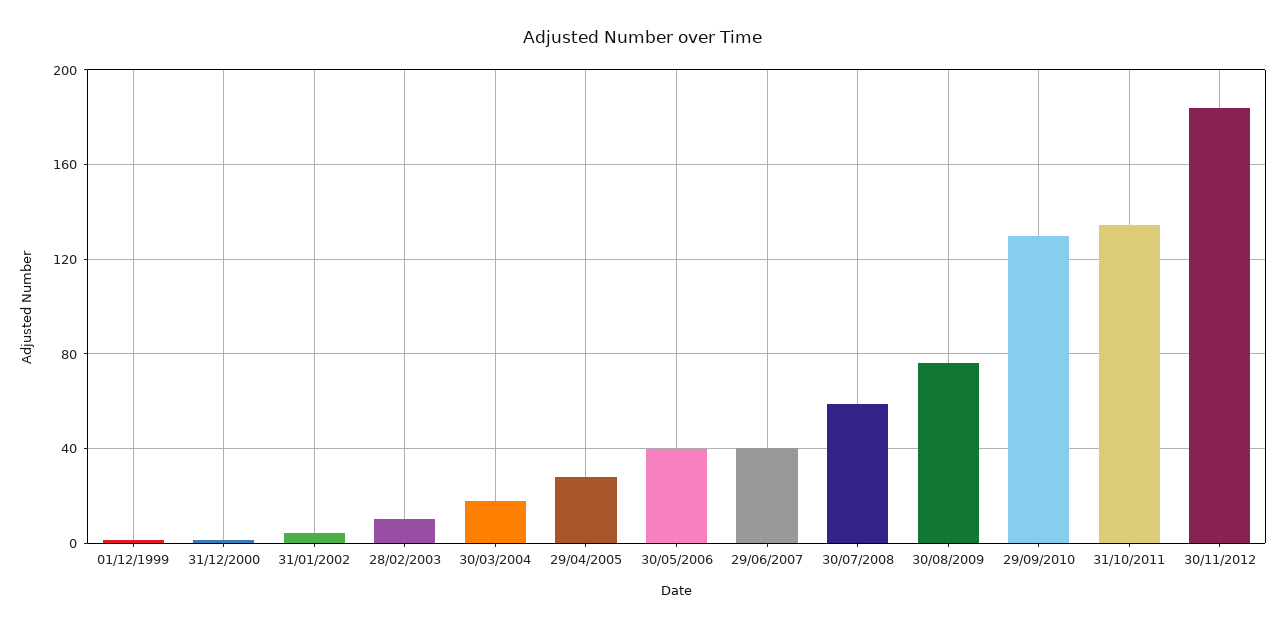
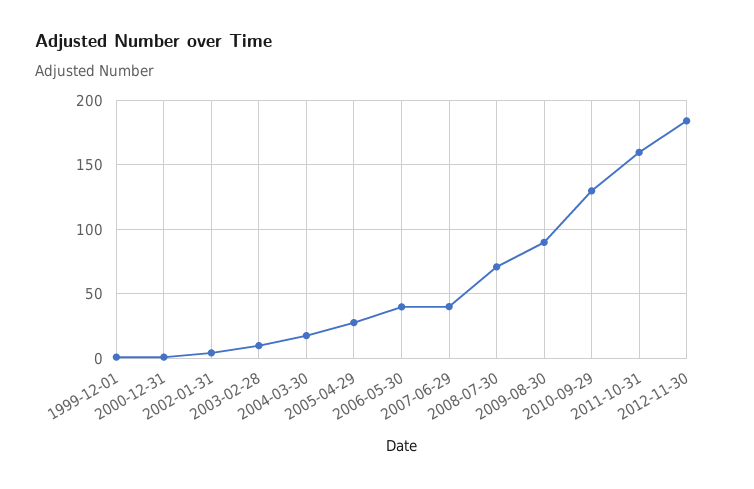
  {
    "01/12/1999": 0,
    "31/12/2000": 0,
    "31/01/2002": 5,
    "28/02/2003": 10,
    "30/03/2004": 20,
    "29/04/2005": 30,
    "30/05/2006": 40,
    "29/06/2007": 40,
-   "30/07/2008": 60,
+   "30/07/2008": 70,
-   "30/08/2009": 75,
+   "30/08/2009": 90,
    "29/09/2010": 130,
-   "31/10/2011": 135,
+   "31/10/2011": 160,
    "30/11/2012": 185
  }

